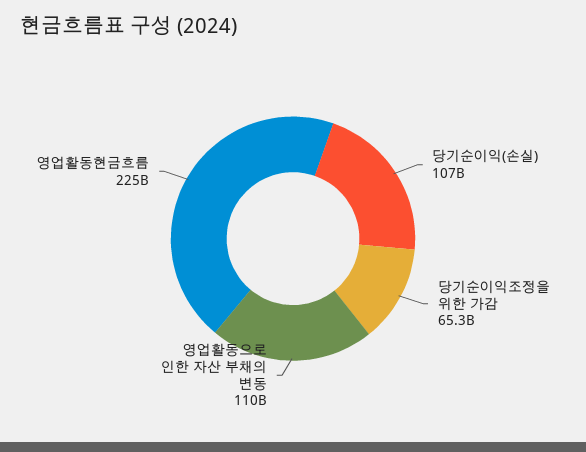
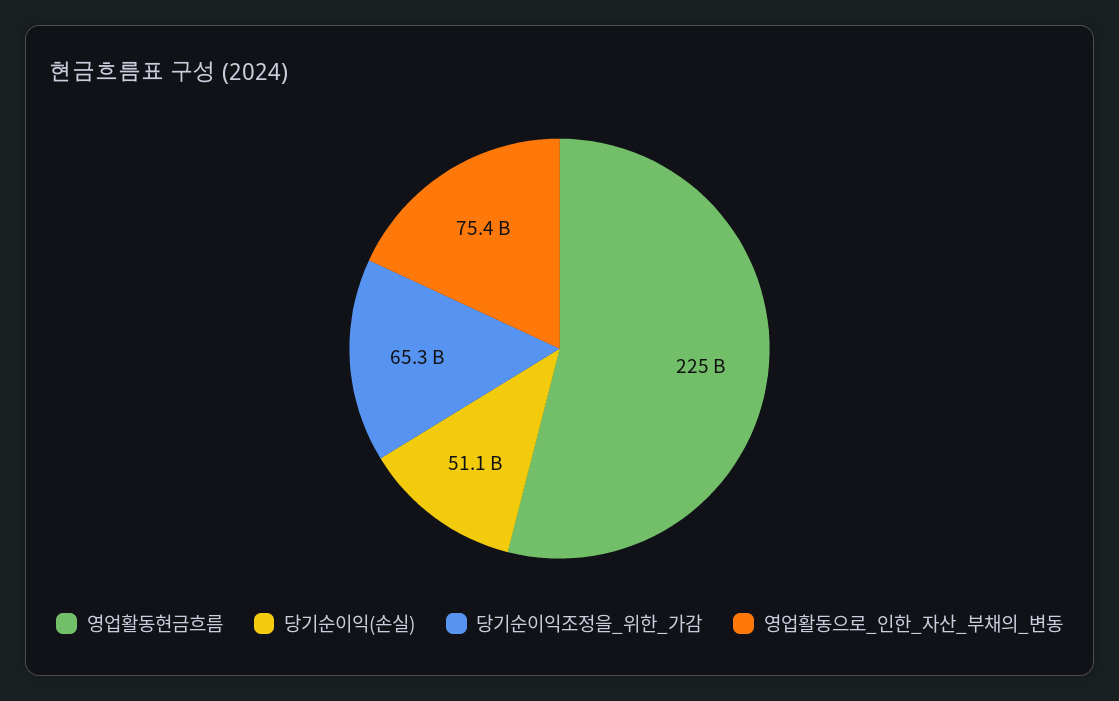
  {
-   "당기순이익(손실)": 107000000000,
+   "당기순이익(손실)": 51100000000,
    "당기순이익조정을 위한 가감": 65300000000,
-   "영업활동으로 인한 자산 부채의 변동": 110000000000,
+   "영업활동으로 인한 자산 부채의 변동": 75400000000,
    "영업활동현금흐름": 225000000000
  }

